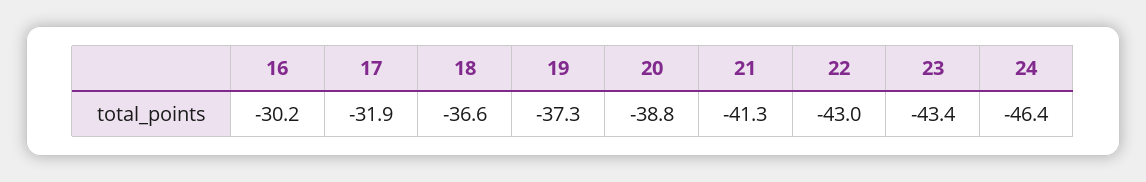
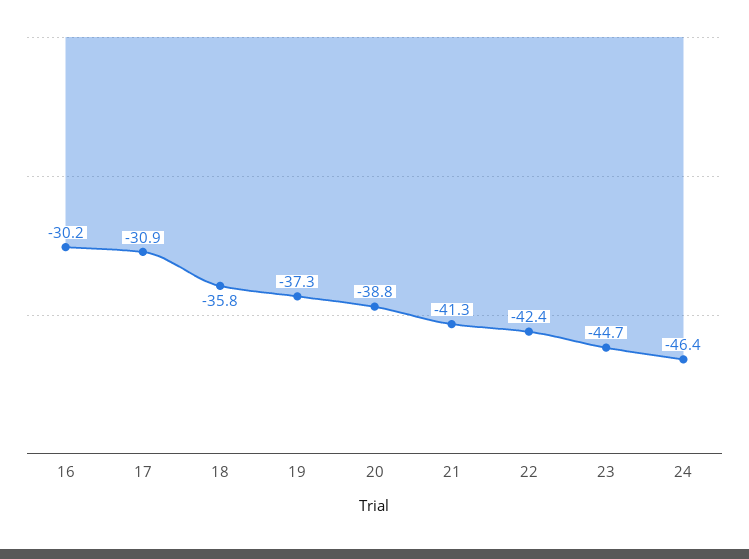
  {
    "16": -30.2,
-   "17": -31.9,
+   "17": -30.9,
-   "18": -36.6,
+   "18": -35.8,
    "19": -37.3,
    "20": -38.8,
    "21": -41.3,
-   "22": -43,
+   "22": -42.4,
-   "23": -43.4,
+   "23": -44.7,
    "24": -46.4
  }

